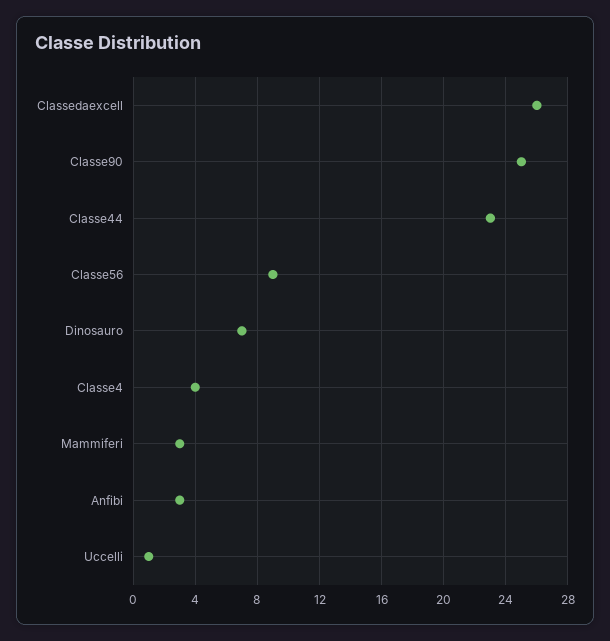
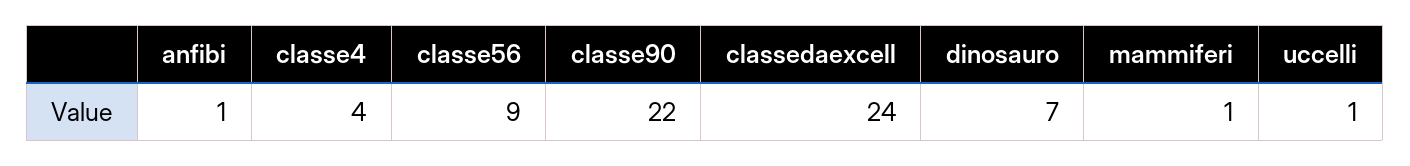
  {
-   "Classedaexcell": 26,
+   "Classedaexcell": 24,
-   "Classe90": 25,
+   "Classe90": 22,
-   "Classe44": 23,
    "Classe56": 9,
    "Dinosauro": 7,
    "Classe4": 4,
-   "Mammiferi": 3,
+   "Mammiferi": 1,
-   "Anfibi": 3,
+   "Anfibi": 1,
    "Uccelli": 1
  }

